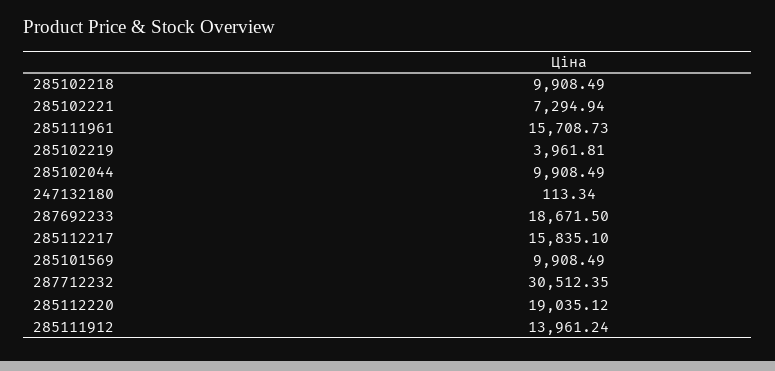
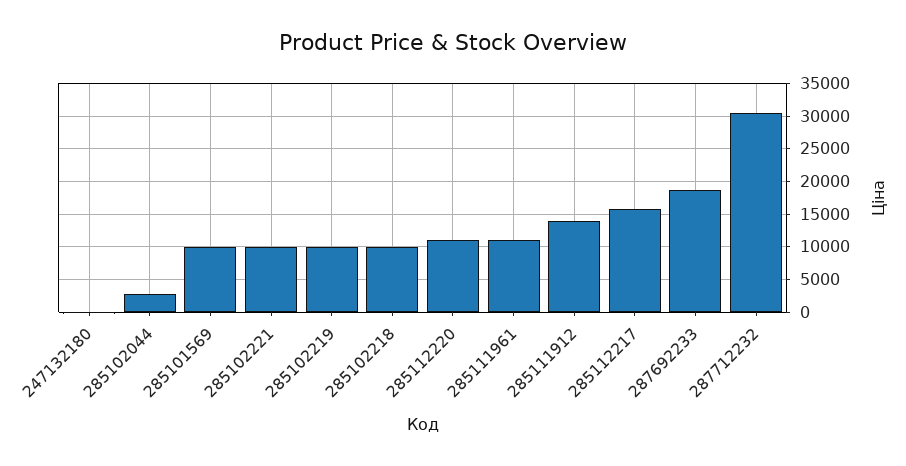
  {
    "285102218": 9908.49,
-   "285102221": 7294.94,
+   "285102221": 10000,
-   "285111961": 15708.73,
+   "285111961": 11000,
-   "285102219": 3961.81,
+   "285102219": 10000,
-   "285102044": 9908.49,
+   "285102044": 3000,
    "247132180": 113.34,
    "287692233": 18671.5,
    "285112217": 15835.1,
    "285101569": 9908.49,
    "287712232": 30512.35,
-   "285112220": 19035.12,
+   "285112220": 11000,
    "285111912": 13961.24
  }

